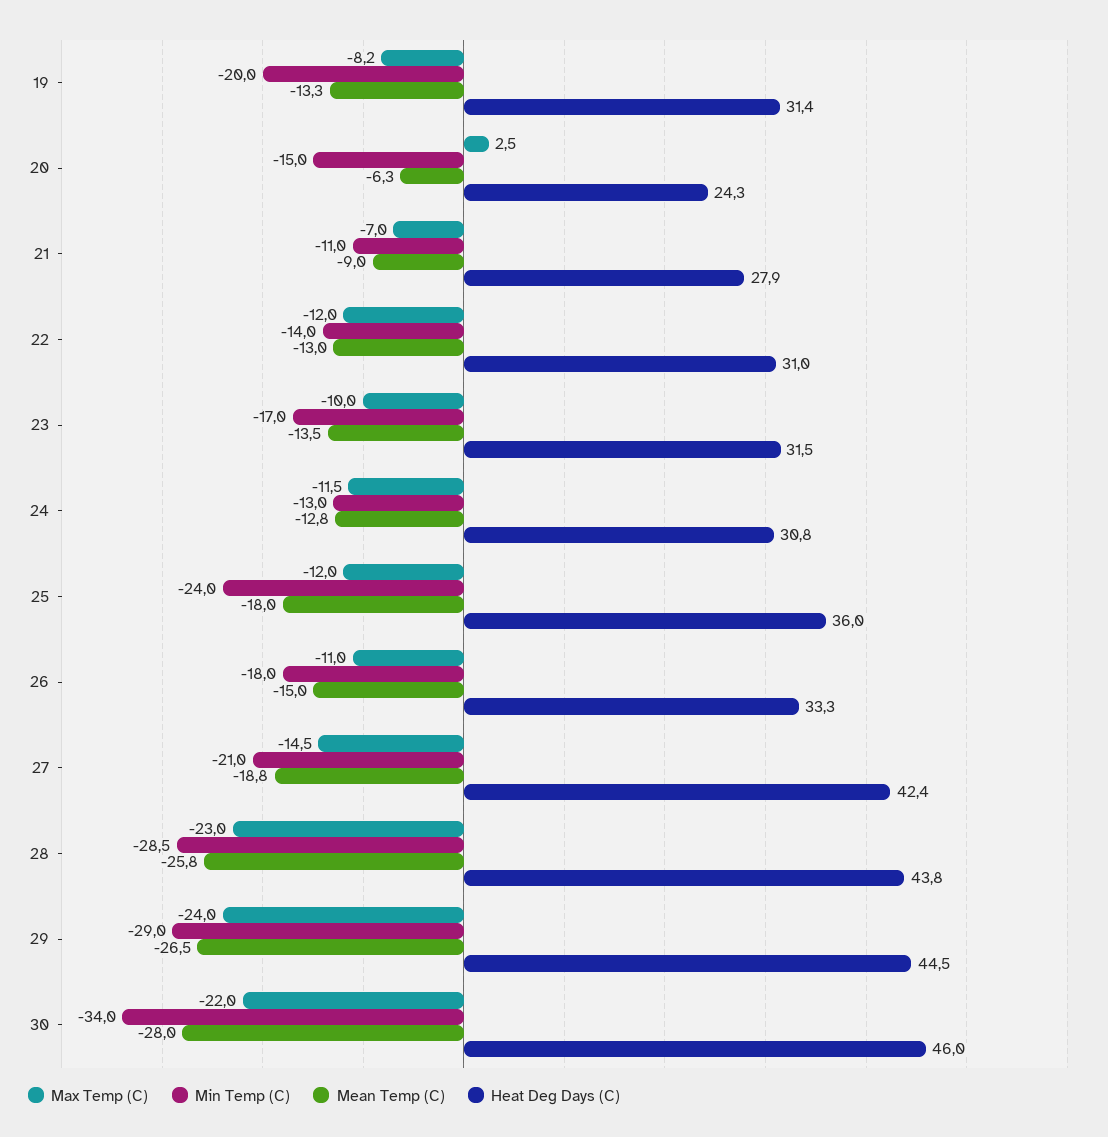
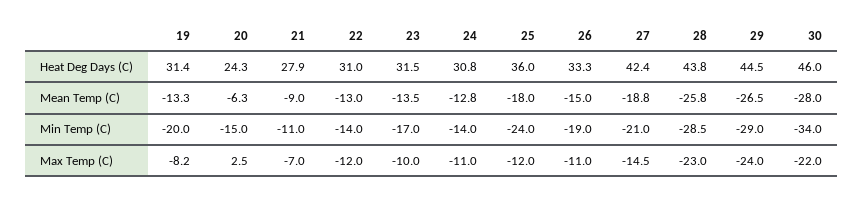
  {
    "Max Temp (C)": {
      "19": -8.2,
      "20": 2.5,
      "21": -7,
      "22": -12,
      "23": -10,
-     "24": -11.5,
+     "24": -11,
      "25": -12,
      "26": -11,
      "27": -14.5,
      "28": -23,
      "29": -24,
      "30": -22
    },
    "Min Temp (C)": {
      "19": -20,
      "20": -15,
      "21": -11,
      "22": -14,
      "23": -17,
-     "24": -13,
+     "24": -14,
      "25": -24,
-     "26": -18,
+     "26": -19,
      "27": -21,
      "28": -28.5,
      "29": -29,
      "30": -34
    },
    "Mean Temp (C)": {
      "19": -13.3,
      "20": -6.3,
      "21": -9,
      "22": -13,
      "23": -13.5,
      "24": -12.8,
      "25": -18,
      "26": -15,
      "27": -18.8,
      "28": -25.8,
      "29": -26.5,
      "30": -28
    },
    "Heat Deg Days (C)": {
      "19": 31.4,
      "20": 24.3,
      "21": 27.9,
      "22": 31,
      "23": 31.5,
      "24": 30.8,
      "25": 36,
      "26": 33.3,
      "27": 42.4,
      "28": 43.8,
      "29": 44.5,
      "30": 46
    }
  }

